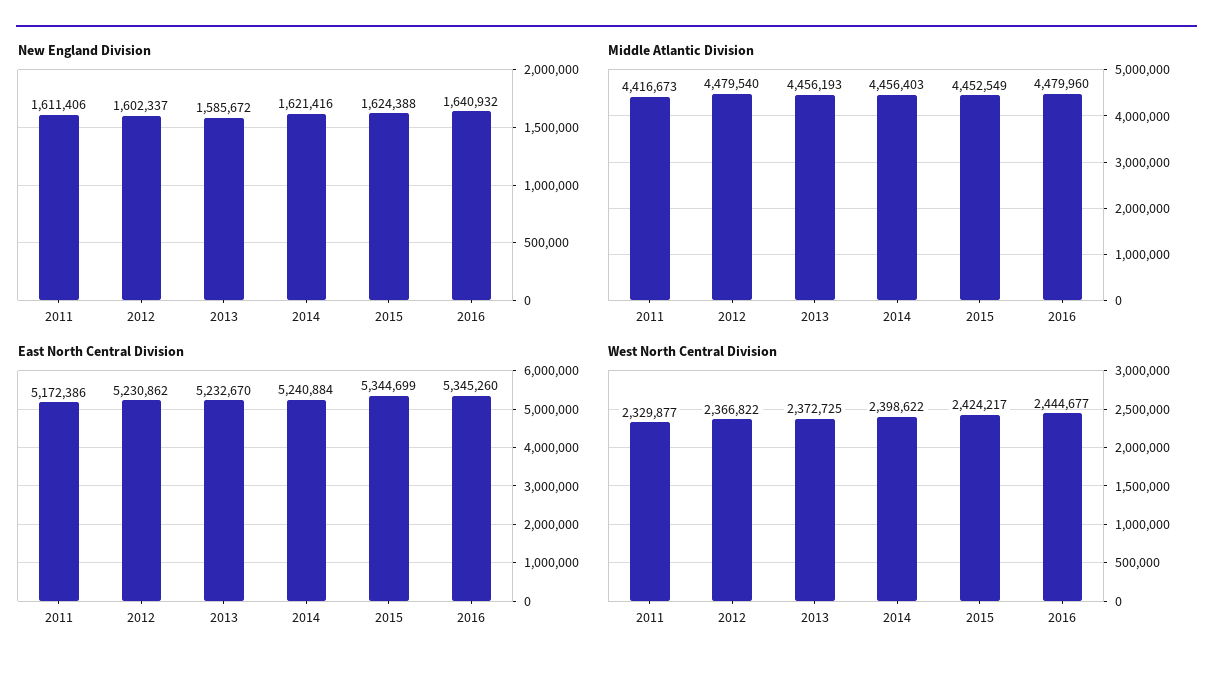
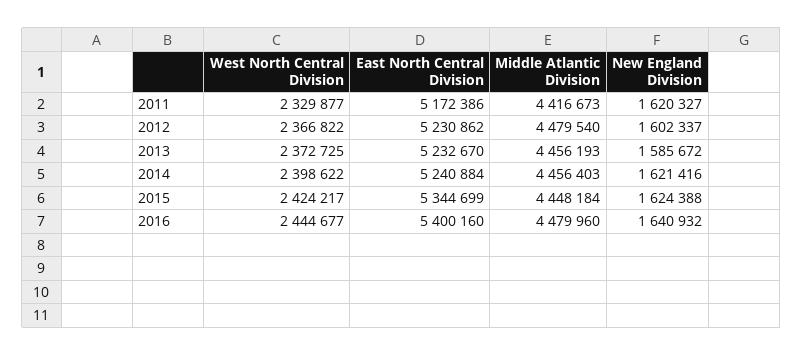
  {
    "New England Division": {
-     "2011": 1611406,
+     "2011": 1620327,
      "2012": 1602337,
      "2013": 1585672,
      "2014": 1621416,
      "2015": 1624388,
      "2016": 1640932
    },
    "Middle Atlantic Division": {
      "2011": 4416673,
      "2012": 4479540,
      "2013": 4456193,
      "2014": 4456403,
-     "2015": 4452549,
+     "2015": 4448184,
      "2016": 4479960
    },
    "East North Central Division": {
      "2011": 5172386,
      "2012": 5230862,
      "2013": 5232670,
      "2014": 5240884,
      "2015": 5344699,
-     "2016": 5345260
+     "2016": 5400160
    },
    "West North Central Division": {
      "2011": 2329877,
      "2012": 2366822,
      "2013": 2372725,
      "2014": 2398622,
      "2015": 2424217,
      "2016": 2444677
    }
  }

